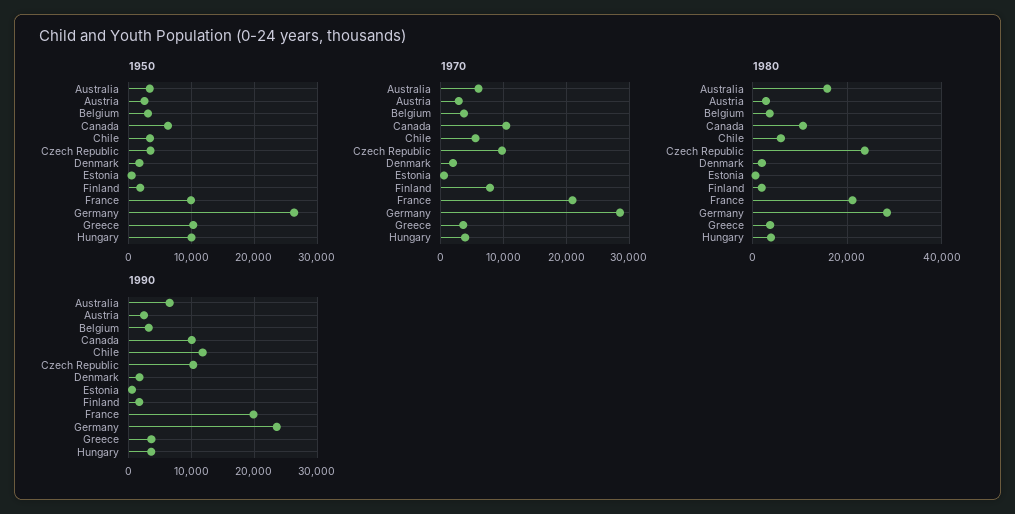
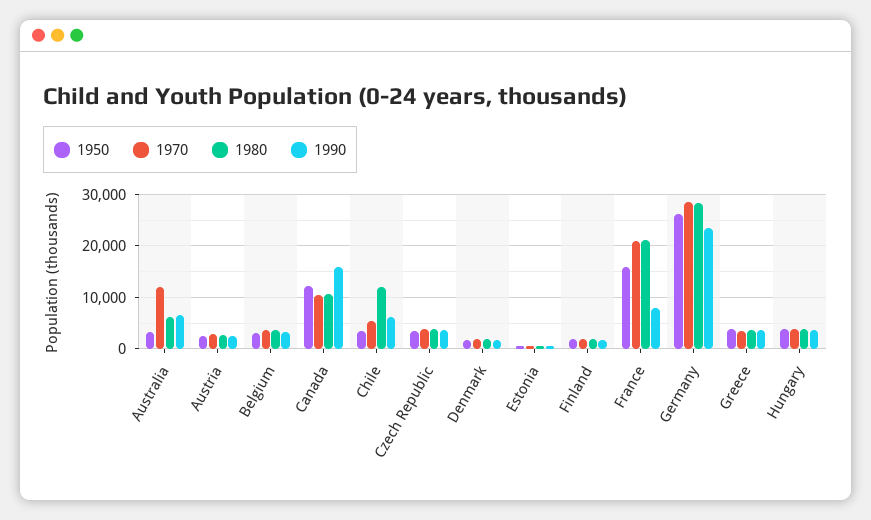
  {
    "1950": {
      "Australia": 3000,
      "Austria": 3000,
      "Belgium": 3000,
-     "Canada": 6000,
+     "Canada": 12000,
      "Chile": 3000,
      "Czech Republic": 3000,
      "Denmark": 2000,
      "Estonia": 0,
      "Finland": 2000,
-     "France": 10000,
+     "France": 16000,
      "Germany": 26000,
-     "Greece": 10000,
+     "Greece": 4000,
-     "Hungary": 10000
+     "Hungary": 4000
    },
    "1970": {
-     "Australia": 6000,
+     "Australia": 12000,
      "Austria": 3000,
      "Belgium": 4000,
      "Canada": 10000,
      "Chile": 6000,
-     "Czech Republic": 10000,
+     "Czech Republic": 4000,
      "Denmark": 2000,
      "Estonia": 1000,
-     "Finland": 8000,
+     "Finland": 2000,
      "France": 21000,
      "Germany": 29000,
      "Greece": 4000,
      "Hungary": 4000
    },
    "1980": {
-     "Australia": 16000,
+     "Australia": 6000,
      "Austria": 2000,
      "Belgium": 4000,
      "Canada": 10000,
-     "Chile": 6000,
+     "Chile": 12000,
-     "Czech Republic": 24000,
+     "Czech Republic": 4000,
      "Denmark": 2000,
      "Estonia": 0,
      "Finland": 2000,
      "France": 22000,
      "Germany": 28000,
      "Greece": 4000,
      "Hungary": 4000
    },
    "1990": {
      "Australia": 7000,
      "Austria": 2000,
      "Belgium": 3000,
-     "Canada": 10000,
+     "Canada": 16000,
-     "Chile": 12000,
+     "Chile": 6000,
-     "Czech Republic": 10000,
+     "Czech Republic": 4000,
      "Denmark": 2000,
      "Estonia": 1000,
      "Finland": 2000,
-     "France": 20000,
+     "France": 8000,
      "Germany": 24000,
      "Greece": 4000,
      "Hungary": 4000
    }
  }

